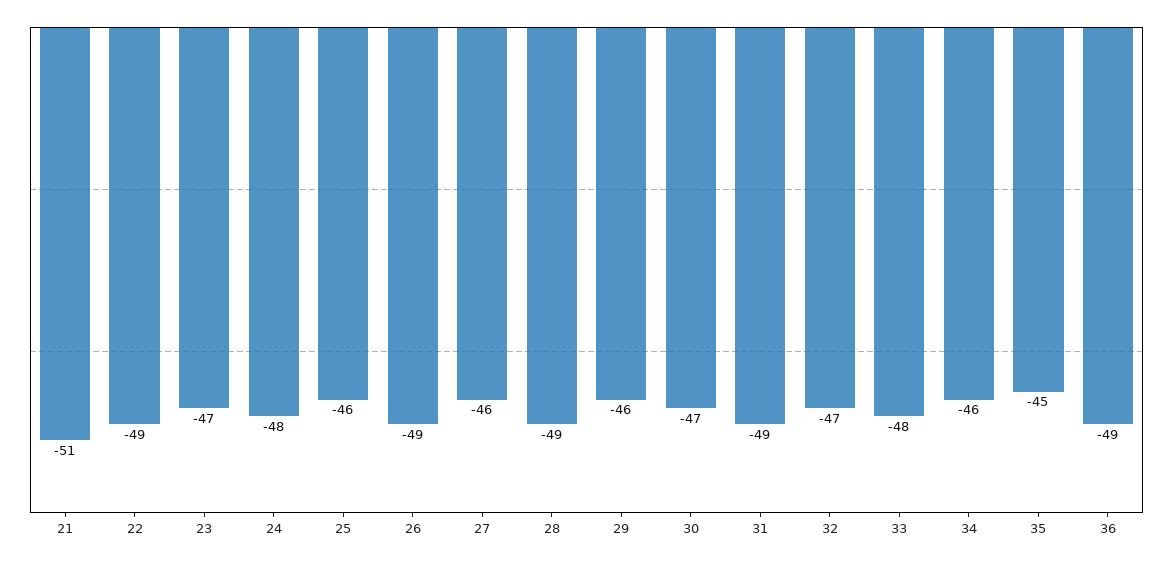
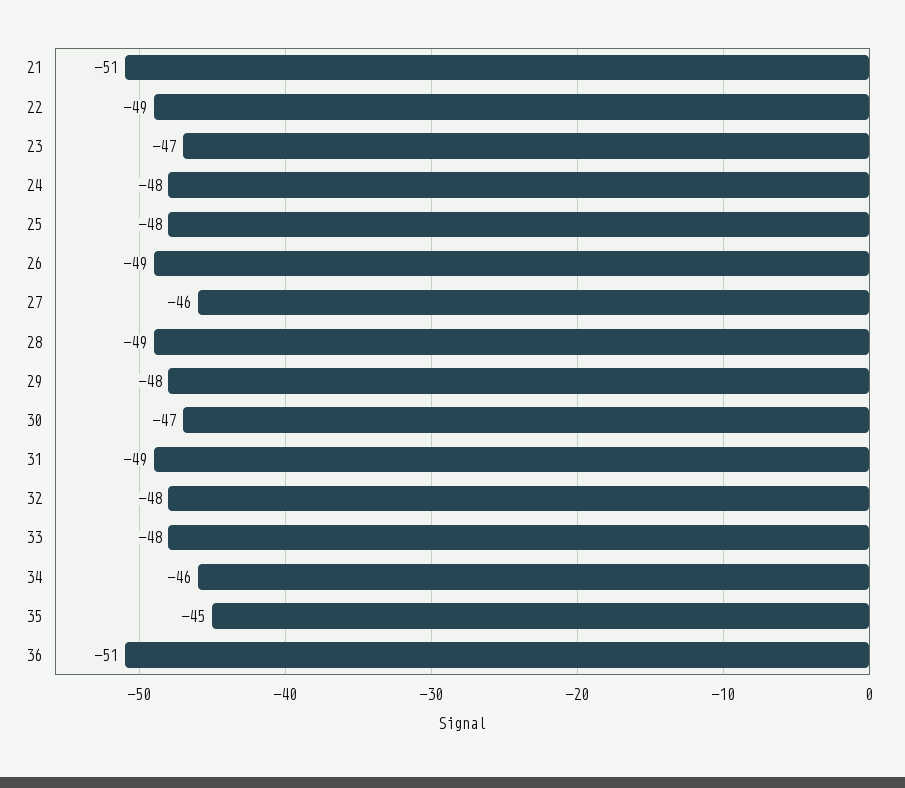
  {
    "21": -51,
    "22": -49,
    "23": -47,
    "24": -48,
-   "25": -46,
+   "25": -48,
    "26": -49,
    "27": -46,
    "28": -49,
-   "29": -46,
+   "29": -48,
    "30": -47,
    "31": -49,
-   "32": -47,
+   "32": -48,
    "33": -48,
    "34": -46,
    "35": -45,
-   "36": -49
+   "36": -51
  }

